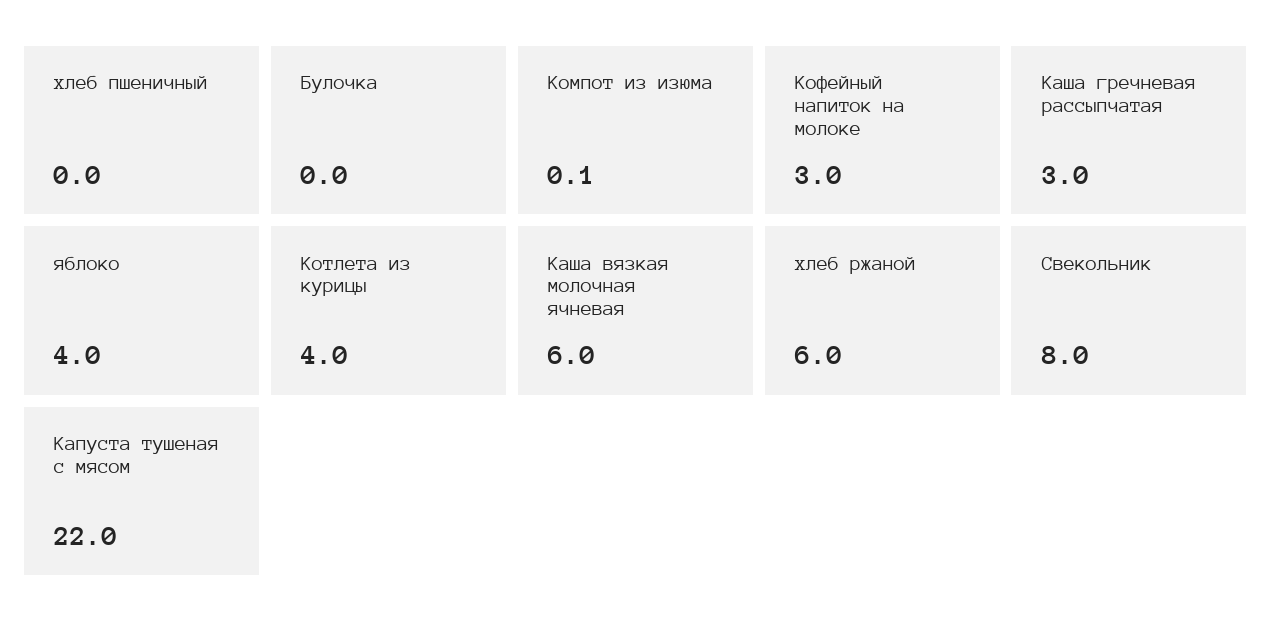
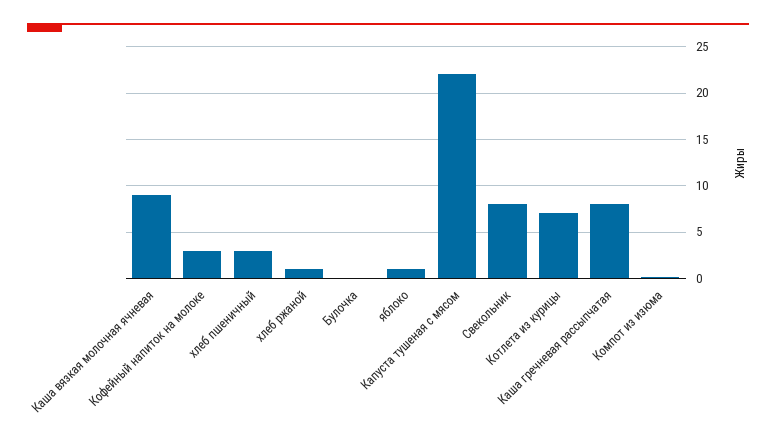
  {
-   "хлеб пшеничный": 0,
+   "хлеб пшеничный": 3,
    "Булочка": 0,
    "Компот из изюма": 0.1,
    "Кофейный напиток на молоке": 3,
-   "Каша гречневая рассыпчатая": 3,
+   "Каша гречневая рассыпчатая": 8,
-   "яблоко": 4,
+   "яблоко": 1,
-   "Котлета из курицы": 4,
+   "Котлета из курицы": 7,
-   "Каша вязкая молочная ячневая": 6,
+   "Каша вязкая молочная ячневая": 9,
-   "хлеб ржаной": 6,
+   "хлеб ржаной": 1,
    "Свекольник": 8,
    "Капуста тушеная с мясом": 22
  }

